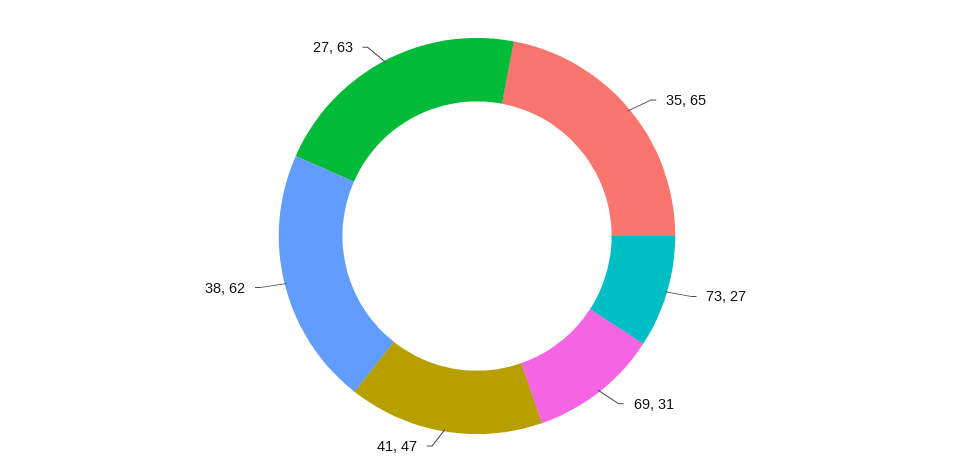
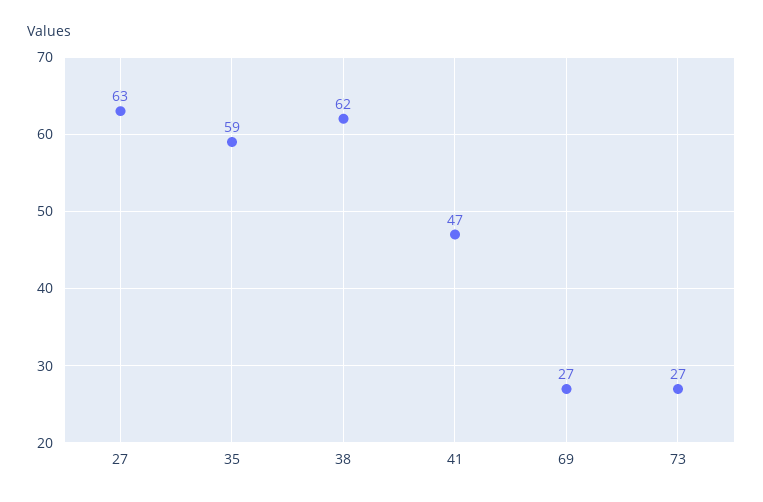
  {
-   "35": 65,
+   "35": 59,
    "73": 27,
-   "69": 31,
+   "69": 27,
    "41": 47,
    "38": 62,
    "27": 63
  }

